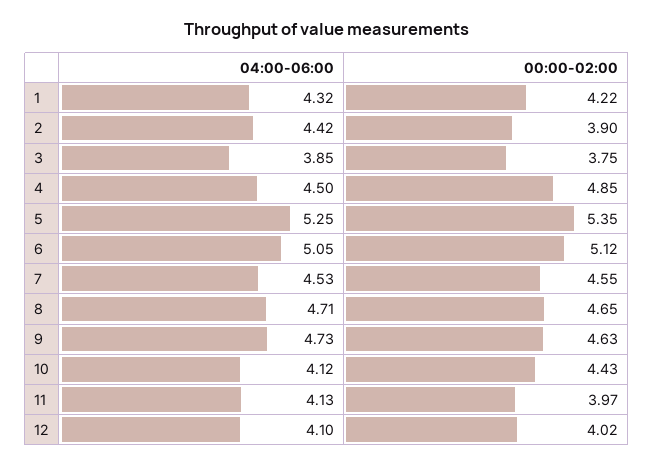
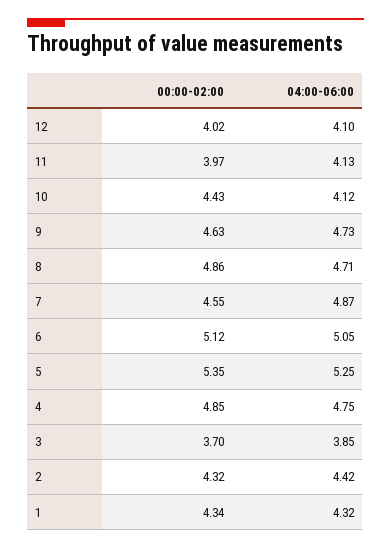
  {
    "04:00-06:00": {
      "1": 4.32,
      "2": 4.42,
      "3": 3.85,
-     "4": 4.5,
+     "4": 4.75,
      "5": 5.25,
      "6": 5.05,
-     "7": 4.53,
+     "7": 4.87,
      "8": 4.71,
      "9": 4.73,
      "10": 4.12,
      "11": 4.13,
      "12": 4.1
    },
    "00:00-02:00": {
-     "1": 4.22,
+     "1": 4.34,
-     "2": 3.9,
+     "2": 4.32,
-     "3": 3.75,
+     "3": 3.7,
      "4": 4.85,
      "5": 5.35,
      "6": 5.12,
      "7": 4.55,
-     "8": 4.65,
+     "8": 4.86,
      "9": 4.63,
      "10": 4.43,
      "11": 3.97,
      "12": 4.02
    }
  }

